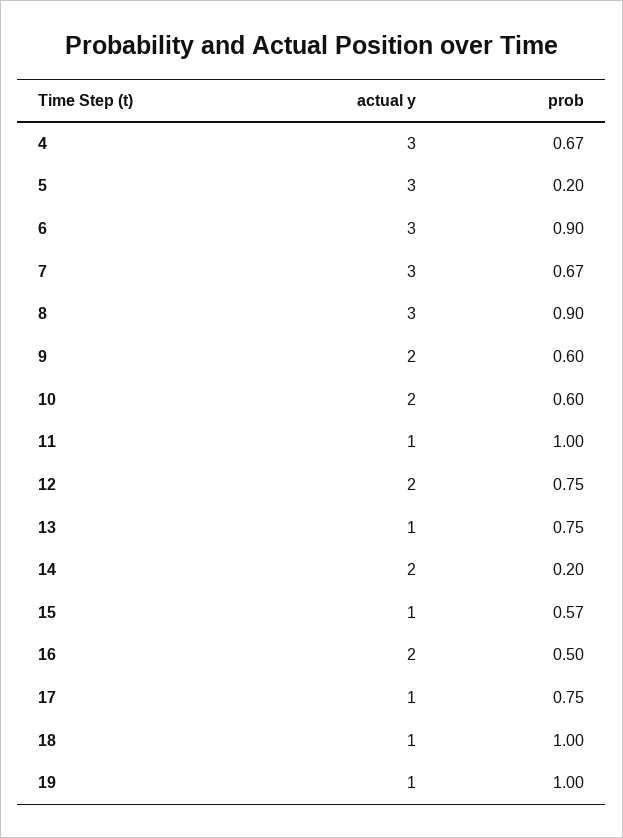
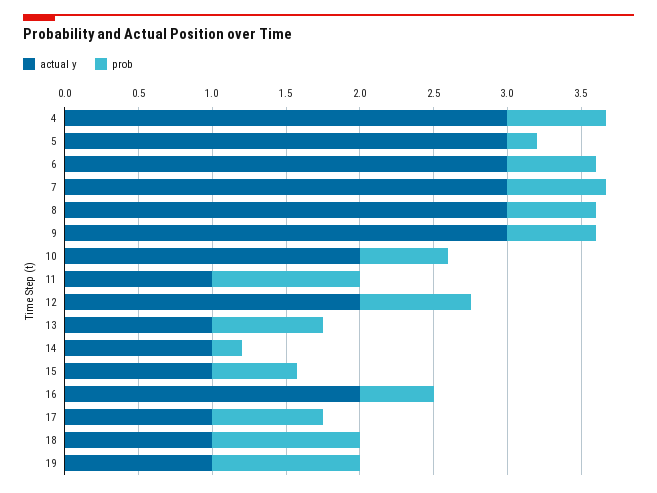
  {
    "actual y": {
      "4": 3,
      "5": 3,
      "6": 3,
      "7": 3,
      "8": 3,
-     "9": 2,
+     "9": 3,
      "10": 2,
      "11": 1,
      "12": 2,
      "13": 1,
-     "14": 2,
+     "14": 1,
      "15": 1,
      "16": 2,
      "17": 1,
      "18": 1,
      "19": 1
    },
    "prob": {
      "4": 0.67,
      "5": 0.2,
-     "6": 0.9,
+     "6": 0.6,
      "7": 0.67,
-     "8": 0.9,
+     "8": 0.6,
      "9": 0.6,
      "10": 0.6,
      "11": 1,
      "12": 0.75,
      "13": 0.75,
      "14": 0.2,
      "15": 0.57,
      "16": 0.5,
      "17": 0.75,
      "18": 1,
      "19": 1
    }
  }

